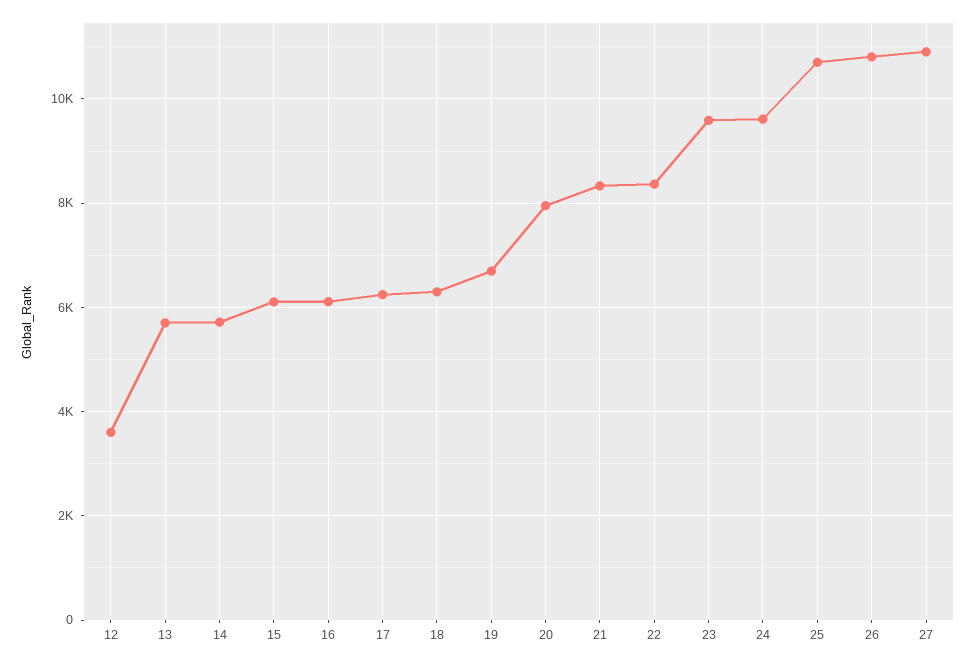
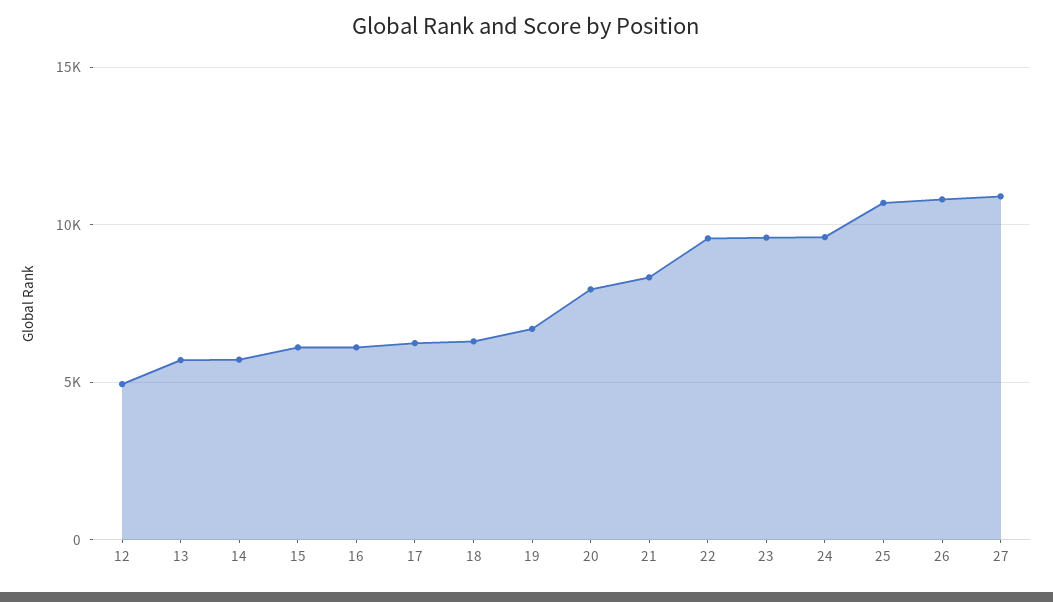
  {
-   "12": 3600,
+   "12": 5000,
    "13": 5800,
    "14": 5800,
    "15": 6200,
    "16": 6200,
    "17": 6200,
    "18": 6200,
    "19": 6600,
    "20": 8000,
    "21": 8400,
-   "22": 8400,
+   "22": 9500,
    "23": 9600,
    "24": 9600,
    "25": 10800,
    "26": 10800,
    "27": 11000
  }

